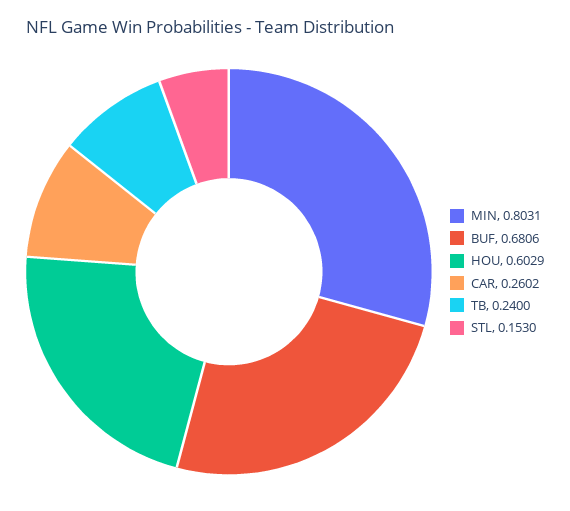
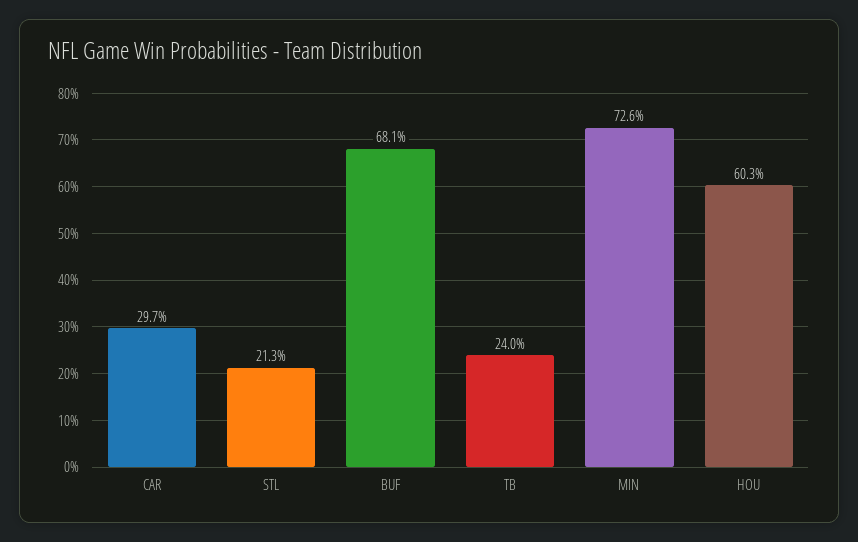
  {
-   "MIN": 0.8031,
+   "MIN": 0.726,
    "BUF": 0.6806,
    "HOU": 0.6029,
-   "CAR": 0.2602,
+   "CAR": 0.297,
    "TB": 0.24,
-   "STL": 0.153
+   "STL": 0.213
  }

